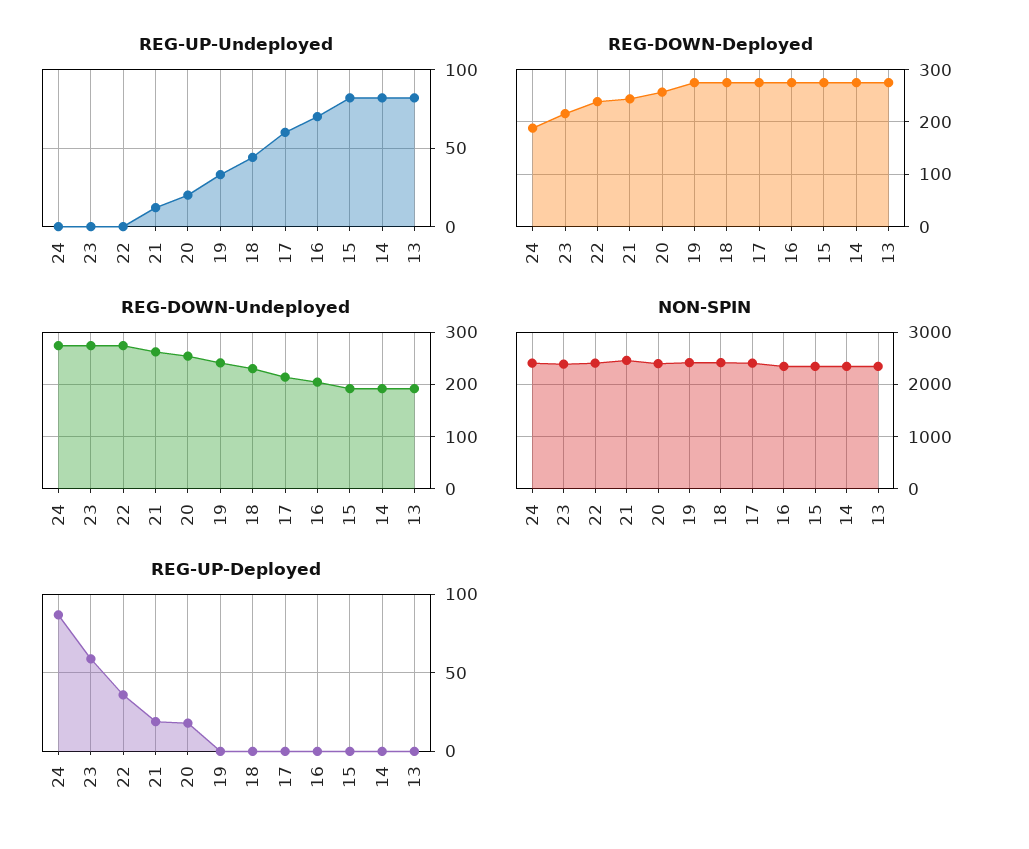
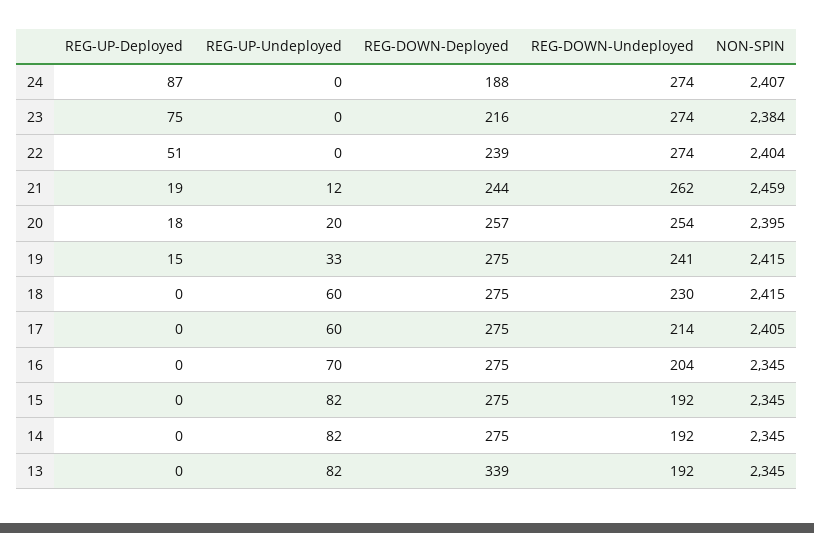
  {
    "REG-UP-Undeployed": {
      "24": 0,
      "23": 0,
      "22": 0,
      "21": 12,
      "20": 20,
      "19": 33,
-     "18": 45,
+     "18": 60,
      "17": 60,
      "16": 70,
      "15": 82,
      "14": 82,
      "13": 82
    },
    "REG-DOWN-Deployed": {
      "24": 188,
      "23": 216,
      "22": 239,
      "21": 244,
      "20": 257,
      "19": 275,
      "18": 275,
      "17": 275,
      "16": 275,
      "15": 275,
      "14": 275,
-     "13": 280
+     "13": 339
    },
    "REG-DOWN-Undeployed": {
      "24": 274,
      "23": 274,
      "22": 274,
      "21": 262,
      "20": 254,
      "19": 241,
      "18": 230,
      "17": 214,
      "16": 204,
      "15": 192,
      "14": 192,
      "13": 192
    },
    "NON-SPIN": {
      "24": 2407,
      "23": 2384,
      "22": 2404,
      "21": 2459,
      "20": 2395,
      "19": 2415,
      "18": 2415,
      "17": 2405,
      "16": 2345,
      "15": 2345,
      "14": 2345,
      "13": 2345
    },
    "REG-UP-Deployed": {
      "24": 87,
-     "23": 60,
+     "23": 75,
-     "22": 35,
+     "22": 51,
      "21": 19,
      "20": 18,
-     "19": 0,
+     "19": 15,
      "18": 0,
      "17": 0,
      "16": 0,
      "15": 0,
      "14": 0,
      "13": 0
    }
  }

